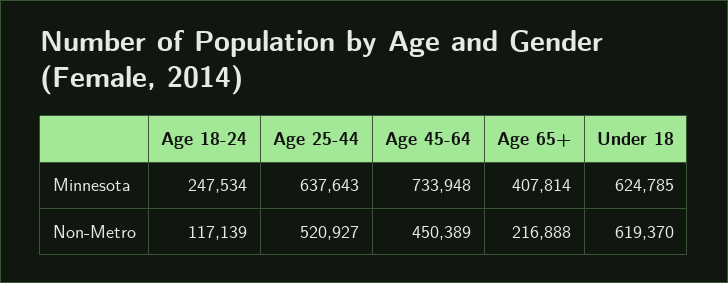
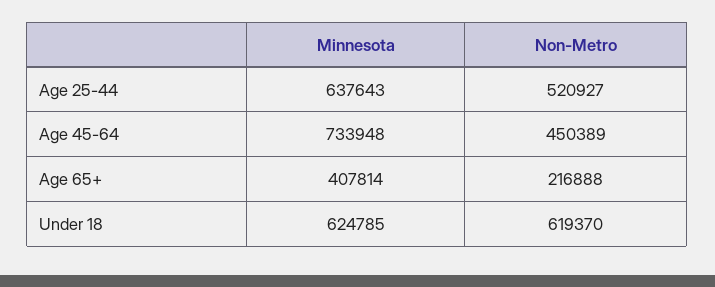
  {
-   "Age 18-24": {
-     "Minnesota": 247534,
-     "Non-Metro": 117139
-   },
    "Age 25-44": {
      "Minnesota": 637643,
      "Non-Metro": 520927
    },
    "Age 45-64": {
      "Minnesota": 733948,
      "Non-Metro": 450389
    },
    "Age 65+": {
      "Minnesota": 407814,
      "Non-Metro": 216888
    },
    "Under 18": {
      "Minnesota": 624785,
      "Non-Metro": 619370
    }
  }

